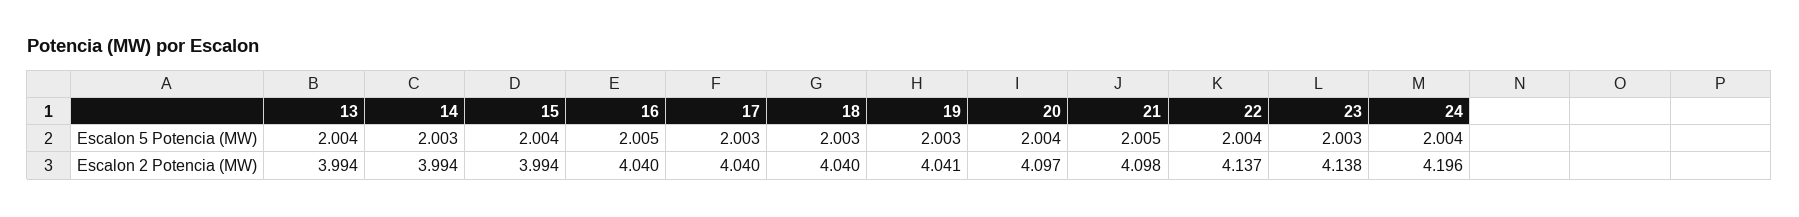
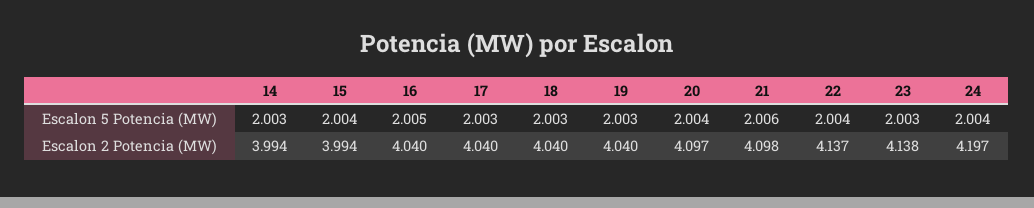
  {
-   "13": {
-     "Escalon 5 Potencia (MW)": 2.004,
-     "Escalon 2 Potencia (MW)": 3.994
-   },
    "14": {
      "Escalon 5 Potencia (MW)": 2.003,
      "Escalon 2 Potencia (MW)": 3.994
    },
    "15": {
      "Escalon 5 Potencia (MW)": 2.004,
      "Escalon 2 Potencia (MW)": 3.994
    },
    "16": {
      "Escalon 5 Potencia (MW)": 2.005,
      "Escalon 2 Potencia (MW)": 4.04
    },
    "17": {
      "Escalon 5 Potencia (MW)": 2.003,
      "Escalon 2 Potencia (MW)": 4.04
    },
    "18": {
      "Escalon 5 Potencia (MW)": 2.003,
      "Escalon 2 Potencia (MW)": 4.04
    },
    "19": {
      "Escalon 5 Potencia (MW)": 2.003,
-     "Escalon 2 Potencia (MW)": 4.041
+     "Escalon 2 Potencia (MW)": 4.04
    },
    "20": {
      "Escalon 5 Potencia (MW)": 2.004,
      "Escalon 2 Potencia (MW)": 4.097
    },
    "21": {
-     "Escalon 5 Potencia (MW)": 2.005,
+     "Escalon 5 Potencia (MW)": 2.006,
      "Escalon 2 Potencia (MW)": 4.098
    },
    "22": {
      "Escalon 5 Potencia (MW)": 2.004,
      "Escalon 2 Potencia (MW)": 4.137
    },
    "23": {
      "Escalon 5 Potencia (MW)": 2.003,
      "Escalon 2 Potencia (MW)": 4.138
    },
    "24": {
      "Escalon 5 Potencia (MW)": 2.004,
-     "Escalon 2 Potencia (MW)": 4.196
+     "Escalon 2 Potencia (MW)": 4.197
    }
  }

